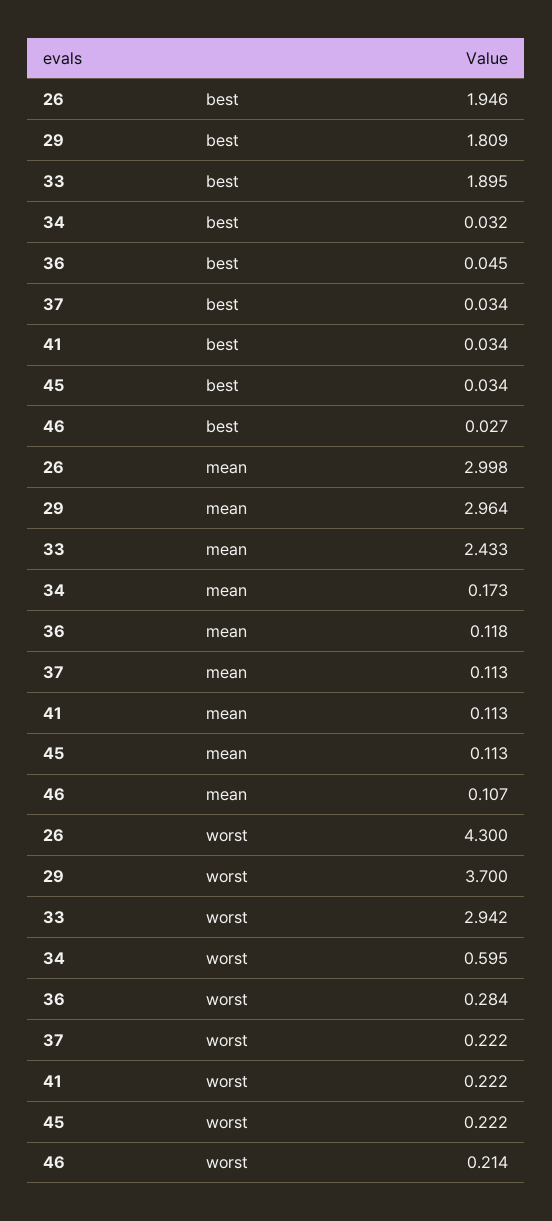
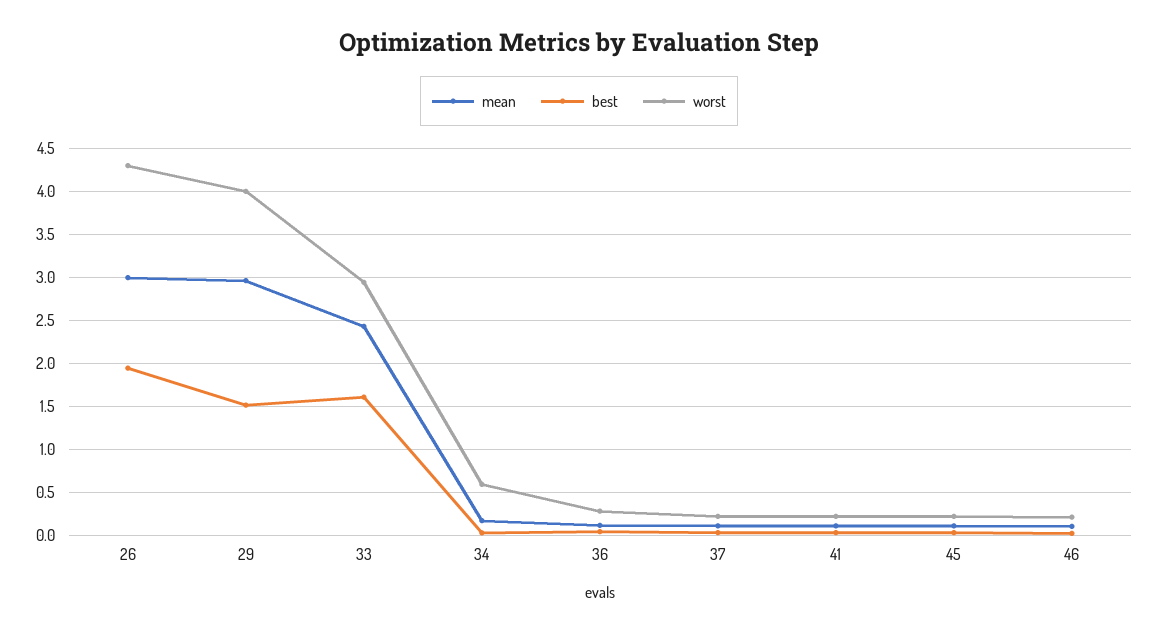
  {
    "best": {
      "26": 1.946,
-     "29": 1.809,
+     "29": 1.5,
-     "33": 1.895,
+     "33": 1.6,
      "34": 0.032,
      "36": 0.045,
      "37": 0.034,
      "41": 0.034,
      "45": 0.034,
      "46": 0.027
    },
    "mean": {
      "26": 2.998,
      "29": 2.964,
      "33": 2.433,
      "34": 0.173,
      "36": 0.118,
      "37": 0.113,
      "41": 0.113,
      "45": 0.113,
      "46": 0.107
    },
    "worst": {
      "26": 4.3,
-     "29": 3.7,
+     "29": 4,
      "33": 2.942,
      "34": 0.595,
      "36": 0.284,
      "37": 0.222,
      "41": 0.222,
      "45": 0.222,
      "46": 0.214
    }
  }

